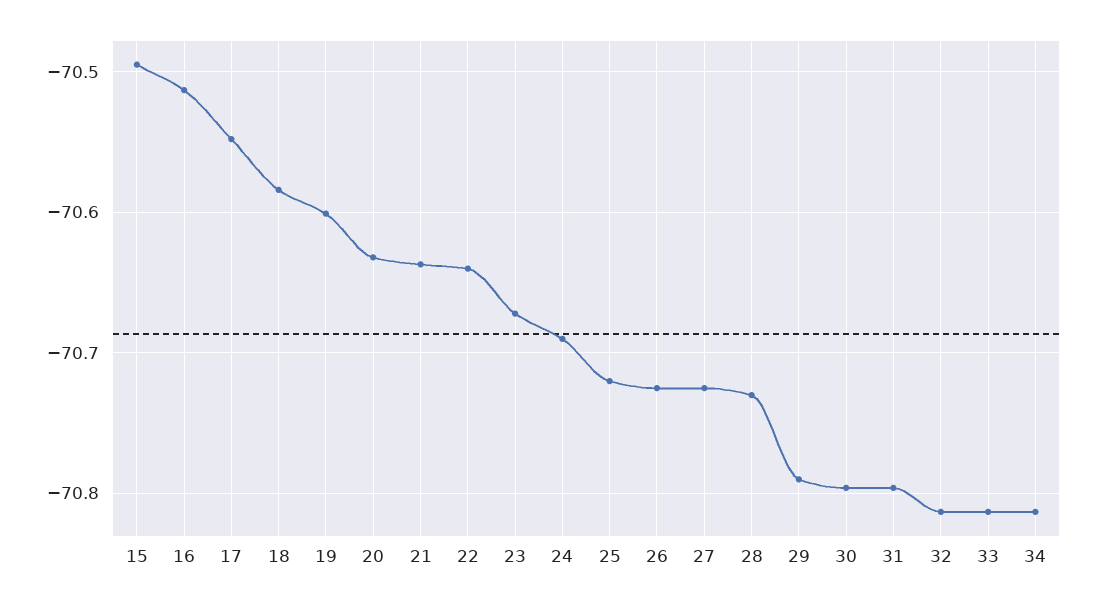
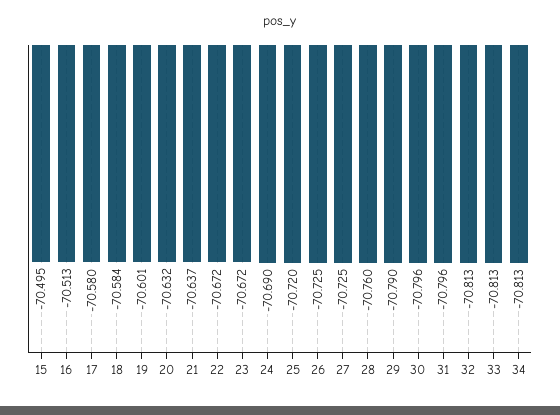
  {
    "15": -70.495,
    "16": -70.513,
-   "17": -70.55,
+   "17": -70.58,
    "18": -70.584,
    "19": -70.601,
    "20": -70.632,
    "21": -70.637,
-   "22": -70.64,
+   "22": -70.672,
    "23": -70.672,
    "24": -70.69,
    "25": -70.72,
    "26": -70.725,
    "27": -70.725,
-   "28": -70.73,
+   "28": -70.76,
    "29": -70.79,
    "30": -70.796,
    "31": -70.796,
    "32": -70.813,
    "33": -70.813,
    "34": -70.813
  }

